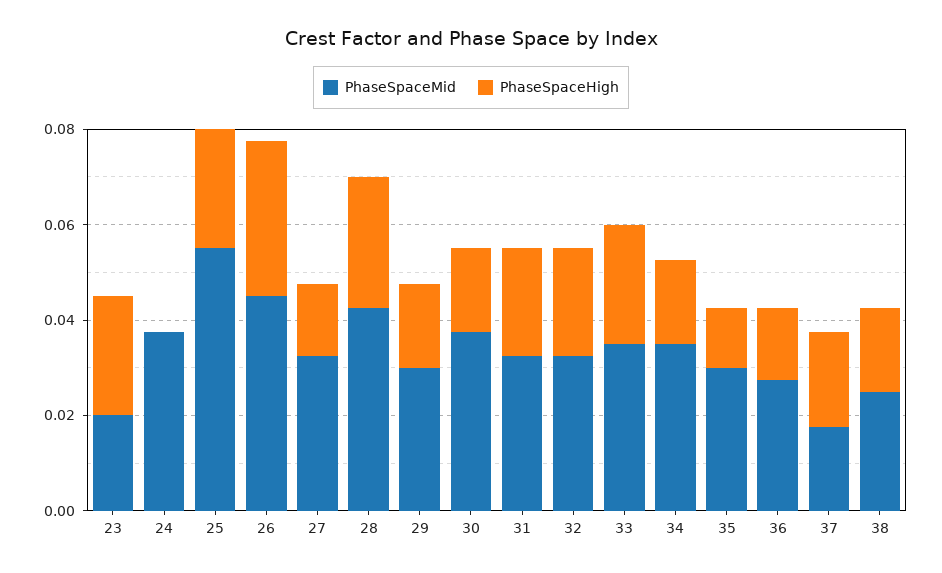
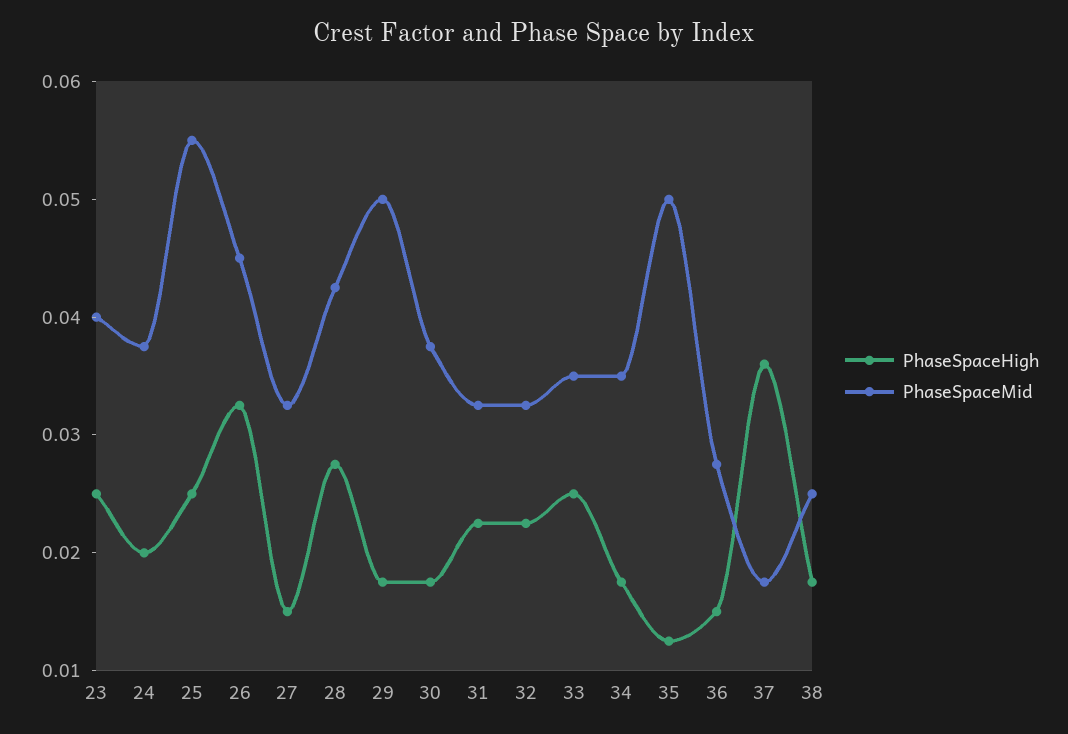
  {
    "PhaseSpaceMid": {
-     "23": 0.02,
+     "23": 0.04,
      "24": 0.038,
      "25": 0.056,
      "26": 0.046,
      "27": 0.032,
      "28": 0.042,
-     "29": 0.03,
+     "29": 0.05,
      "30": 0.038,
      "31": 0.032,
      "32": 0.032,
      "33": 0.036,
      "34": 0.036,
-     "35": 0.03,
+     "35": 0.05,
      "36": 0.028,
      "37": 0.018,
      "38": 0.026
    },
    "PhaseSpaceHigh": {
      "23": 0.026,
-     "24": 0,
+     "24": 0.02,
      "25": 0.026,
      "26": 0.032,
      "27": 0.016,
      "28": 0.028,
      "29": 0.018,
      "30": 0.018,
      "31": 0.022,
      "32": 0.022,
      "33": 0.026,
      "34": 0.018,
      "35": 0.012,
      "36": 0.016,
-     "37": 0.02,
+     "37": 0.036,
      "38": 0.018
    }
  }

